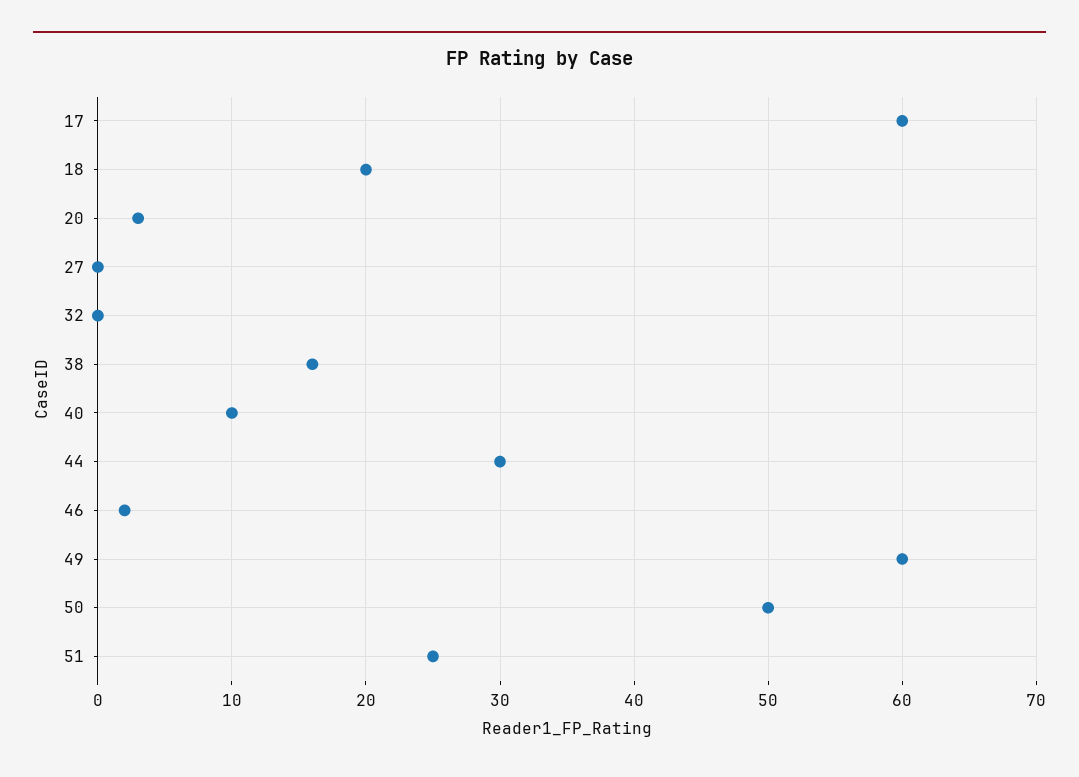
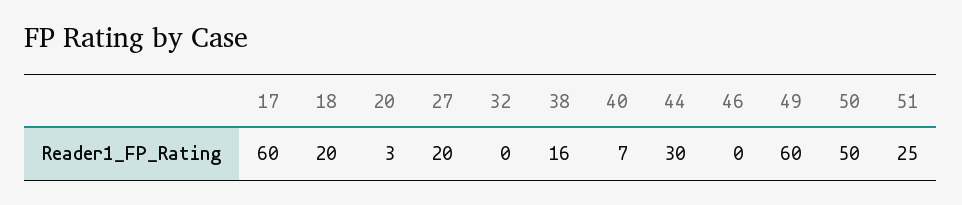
  {
    "17": 60,
    "18": 20,
    "20": 3,
-   "27": 0,
+   "27": 20,
    "32": 0,
    "38": 16,
-   "40": 10,
+   "40": 7,
    "44": 30,
-   "46": 2,
+   "46": 0,
    "49": 60,
    "50": 50,
    "51": 25
  }

